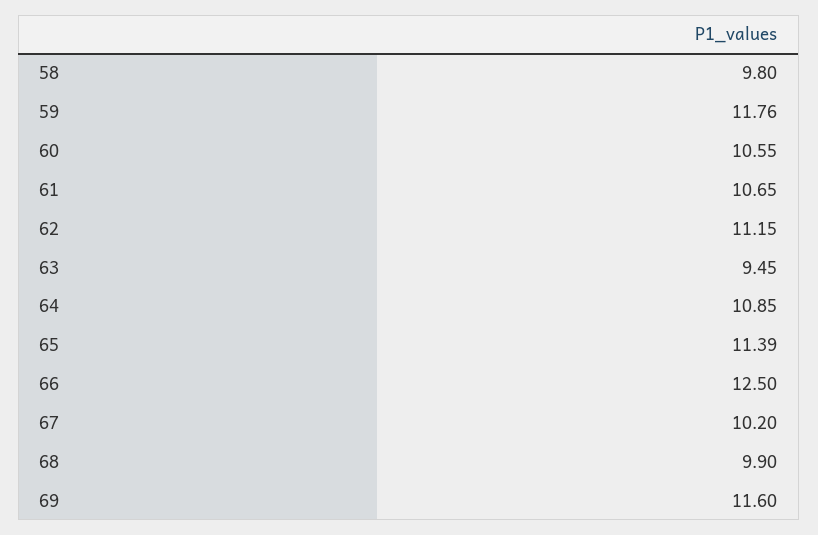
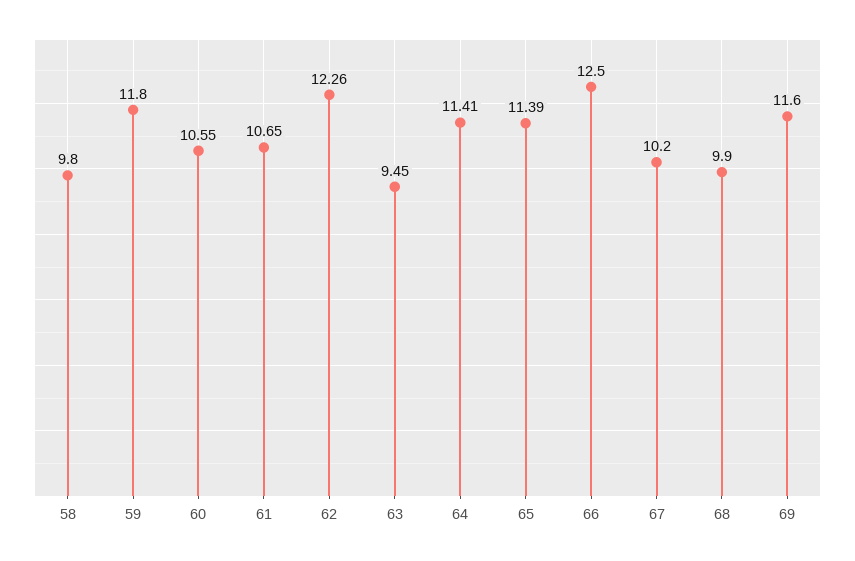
  {
    "58": 9.8,
-   "59": 11.76,
+   "59": 11.8,
    "60": 10.55,
    "61": 10.65,
-   "62": 11.15,
+   "62": 12.26,
    "63": 9.45,
-   "64": 10.85,
+   "64": 11.41,
    "65": 11.39,
    "66": 12.5,
    "67": 10.2,
    "68": 9.9,
    "69": 11.6
  }

